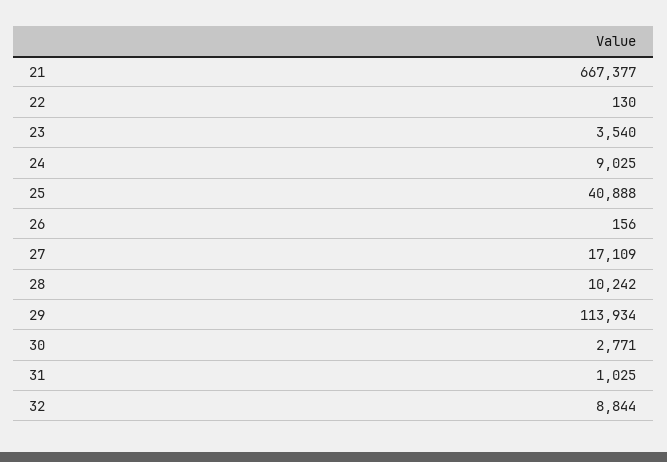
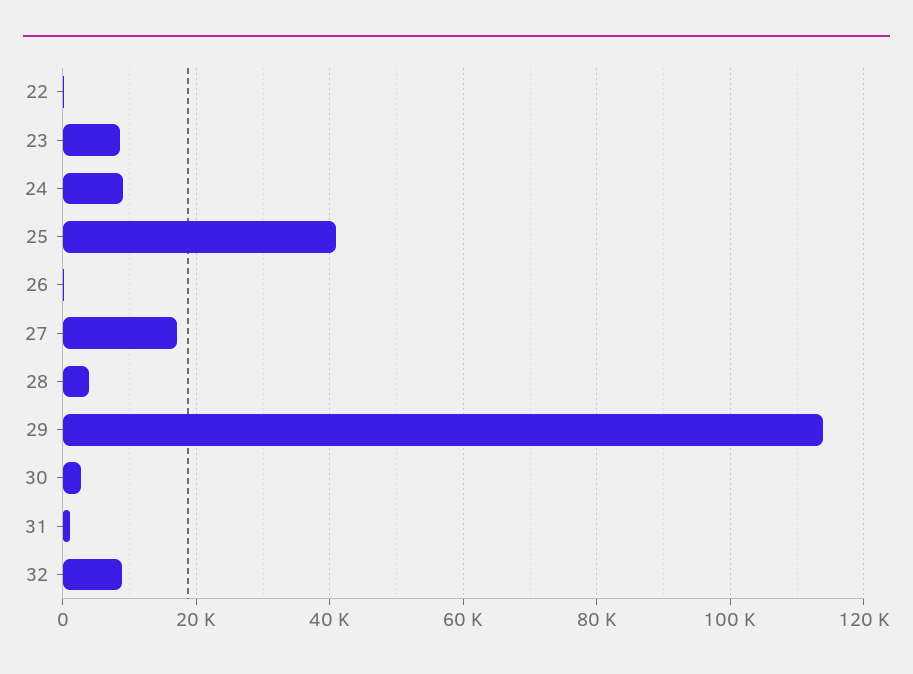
  {
-   "21": 667377,
    "22": 130,
-   "23": 3540,
+   "23": 8000,
    "24": 9025,
    "25": 40888,
    "26": 156,
    "27": 17109,
-   "28": 10242,
+   "28": 4000,
    "29": 113934,
    "30": 2771,
    "31": 1025,
    "32": 8844
  }

